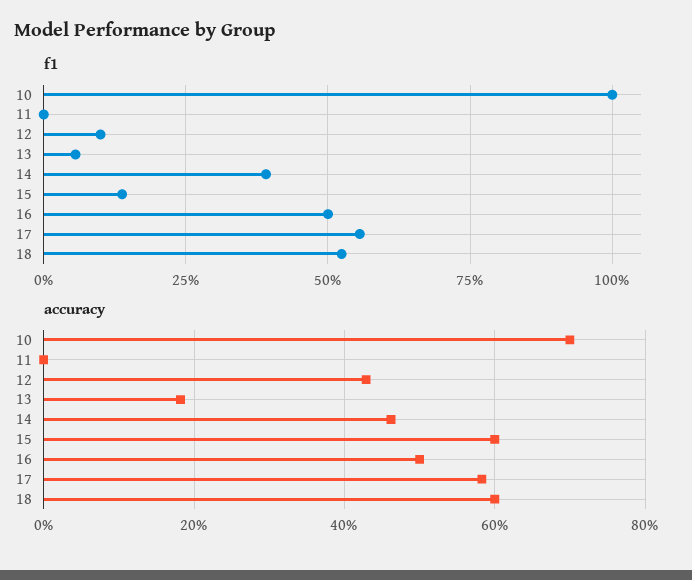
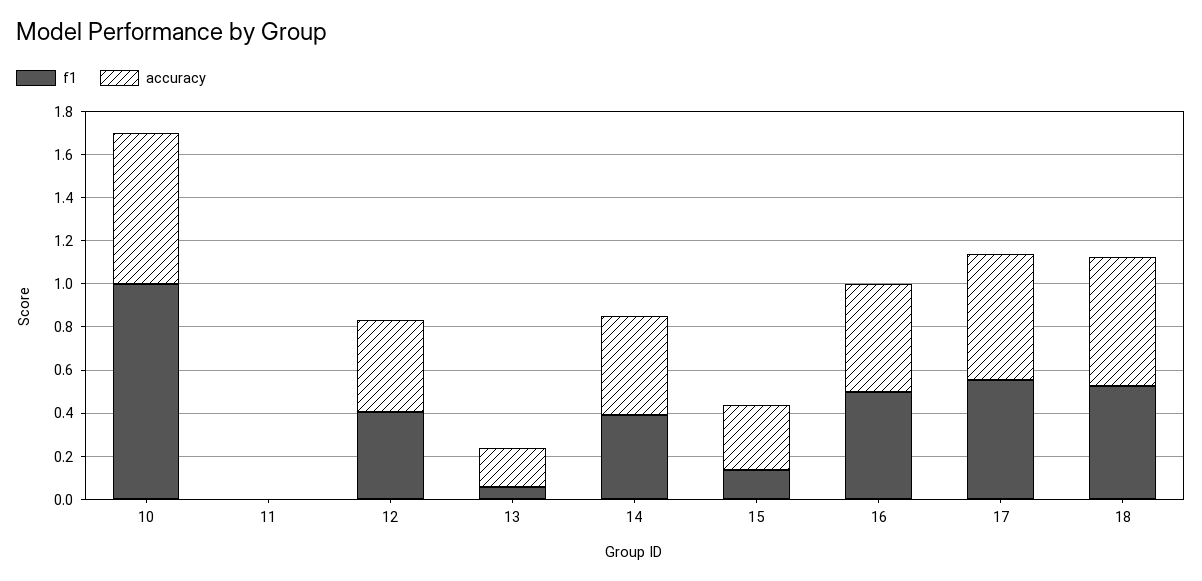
  {
    "f1": {
      "10": 1,
      "11": 0,
-     "12": 0.1,
+     "12": 0.4,
      "13": 0.05,
      "14": 0.4,
      "15": 0.15,
      "16": 0.5,
      "17": 0.55,
      "18": 0.525
    },
    "accuracy": {
      "10": 0.7,
      "11": 0,
      "12": 0.42,
      "13": 0.18,
      "14": 0.46,
-     "15": 0.6,
+     "15": 0.3,
      "16": 0.5,
      "17": 0.58,
      "18": 0.6
    }
  }

